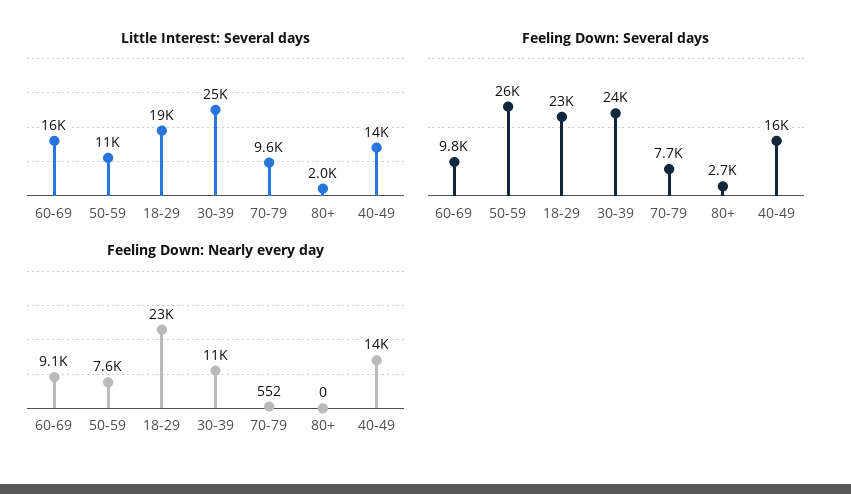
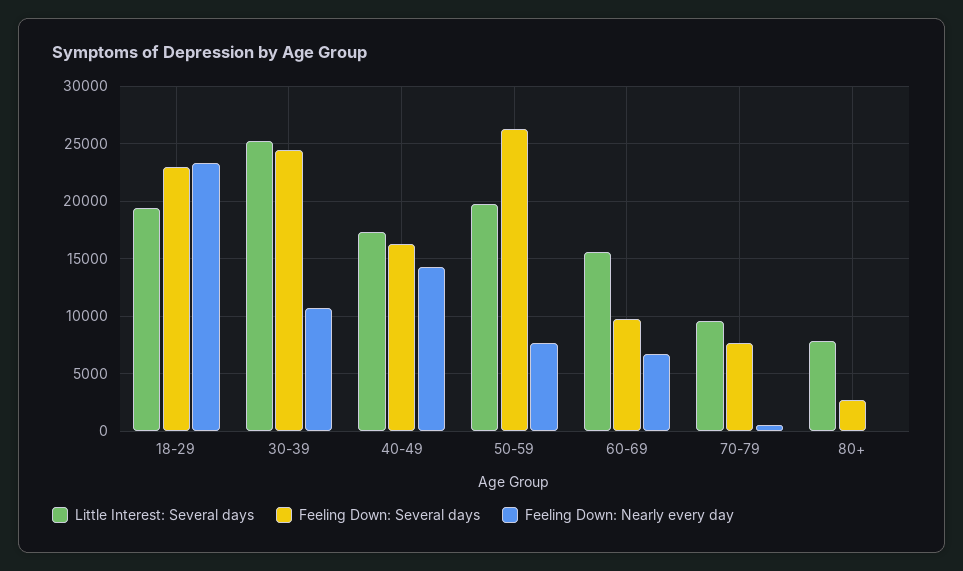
  {
    "Little Interest: Several days": {
      "60-69": 16000,
-     "50-59": 11000,
+     "50-59": 20000,
      "18-29": 19000,
      "30-39": 25000,
      "70-79": 9600,
-     "80+": 2000,
+     "80+": 8000,
-     "40-49": 14000
+     "40-49": 17000
    },
    "Feeling Down: Several days": {
      "60-69": 9800,
      "50-59": 26000,
      "18-29": 23000,
      "30-39": 24000,
      "70-79": 7700,
      "80+": 2700,
      "40-49": 16000
    },
    "Feeling Down: Nearly every day": {
-     "60-69": 9100,
+     "60-69": 7000,
      "50-59": 7600,
      "18-29": 23000,
      "30-39": 11000,
      "70-79": 552,
      "80+": 0,
      "40-49": 14000
    }
  }

